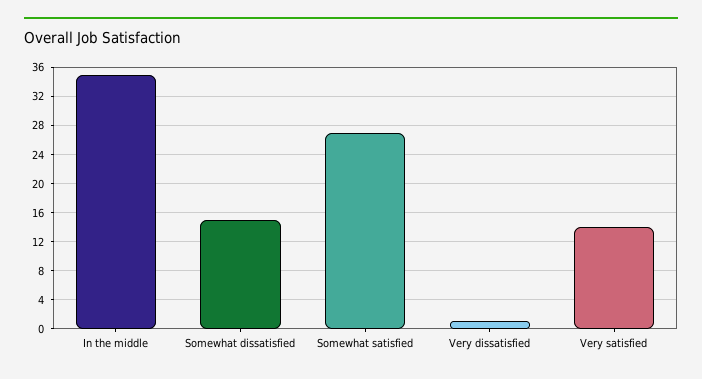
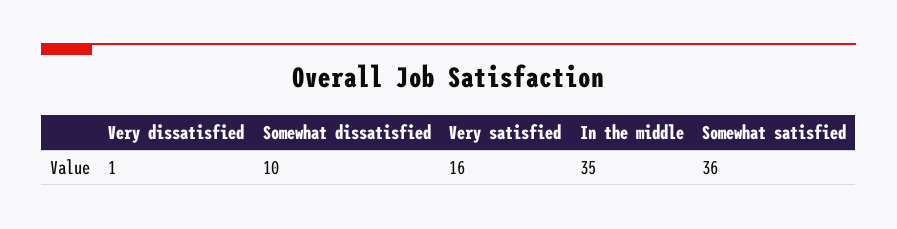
  {
    "In the middle": 35,
-   "Somewhat dissatisfied": 15,
+   "Somewhat dissatisfied": 10,
-   "Somewhat satisfied": 27,
+   "Somewhat satisfied": 36,
    "Very dissatisfied": 1,
-   "Very satisfied": 14
+   "Very satisfied": 16
  }

